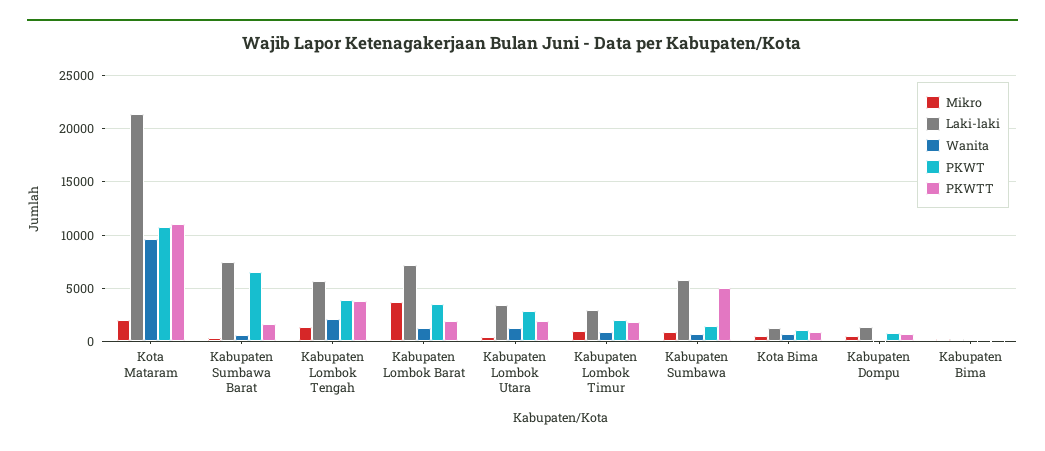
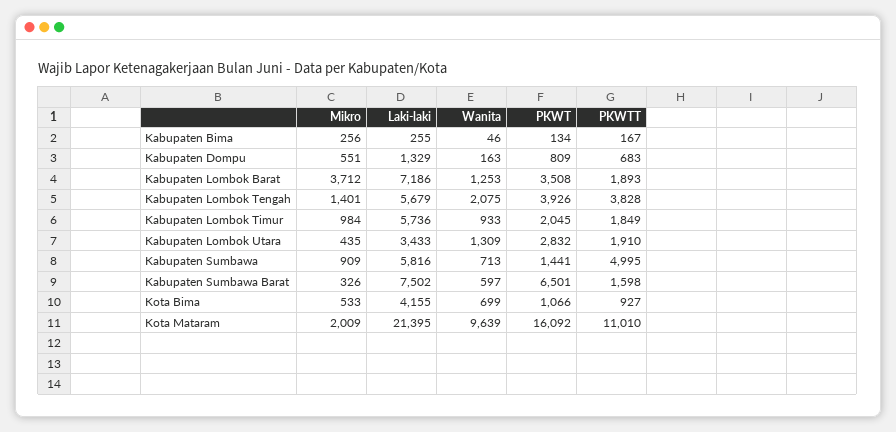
  {
    "Mikro": {
      "Kota Mataram": 2009,
      "Kabupaten Sumbawa Barat": 326,
      "Kabupaten Lombok Tengah": 1401,
      "Kabupaten Lombok Barat": 3712,
      "Kabupaten Lombok Utara": 435,
      "Kabupaten Lombok Timur": 984,
      "Kabupaten Sumbawa": 909,
      "Kota Bima": 533,
      "Kabupaten Dompu": 551,
      "Kabupaten Bima": 256
    },
    "Laki-laki": {
      "Kota Mataram": 21395,
      "Kabupaten Sumbawa Barat": 7502,
      "Kabupaten Lombok Tengah": 5679,
      "Kabupaten Lombok Barat": 7186,
      "Kabupaten Lombok Utara": 3433,
-     "Kabupaten Lombok Timur": 3000,
+     "Kabupaten Lombok Timur": 5736,
      "Kabupaten Sumbawa": 5816,
-     "Kota Bima": 1000,
+     "Kota Bima": 4155,
      "Kabupaten Dompu": 1329,
      "Kabupaten Bima": 255
    },
    "Wanita": {
      "Kota Mataram": 9639,
      "Kabupaten Sumbawa Barat": 597,
      "Kabupaten Lombok Tengah": 2075,
      "Kabupaten Lombok Barat": 1253,
      "Kabupaten Lombok Utara": 1309,
      "Kabupaten Lombok Timur": 933,
      "Kabupaten Sumbawa": 713,
      "Kota Bima": 699,
      "Kabupaten Dompu": 163,
      "Kabupaten Bima": 46
    },
    "PKWT": {
-     "Kota Mataram": 11000,
+     "Kota Mataram": 16092,
      "Kabupaten Sumbawa Barat": 6501,
      "Kabupaten Lombok Tengah": 3926,
      "Kabupaten Lombok Barat": 3508,
      "Kabupaten Lombok Utara": 2832,
      "Kabupaten Lombok Timur": 2045,
      "Kabupaten Sumbawa": 1441,
      "Kota Bima": 1066,
      "Kabupaten Dompu": 809,
      "Kabupaten Bima": 134
    },
    "PKWTT": {
      "Kota Mataram": 11010,
      "Kabupaten Sumbawa Barat": 1598,
      "Kabupaten Lombok Tengah": 3828,
      "Kabupaten Lombok Barat": 1893,
      "Kabupaten Lombok Utara": 1910,
      "Kabupaten Lombok Timur": 1849,
      "Kabupaten Sumbawa": 4995,
      "Kota Bima": 927,
      "Kabupaten Dompu": 683,
      "Kabupaten Bima": 167
    }
  }

